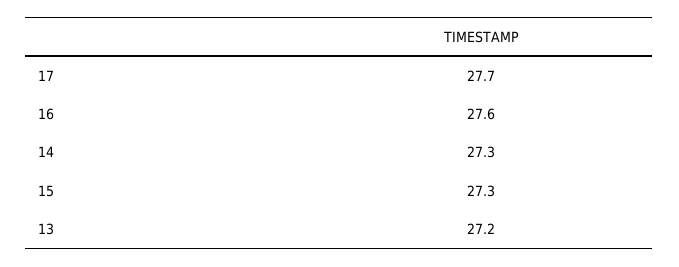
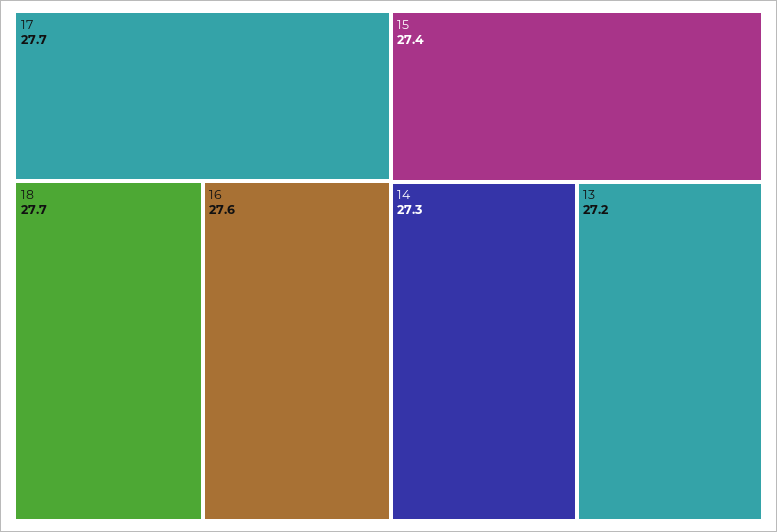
  {
    "17": 27.7,
    "16": 27.6,
    "14": 27.3,
-   "15": 27.3,
+   "15": 27.4,
-   "13": 27.2
+   "13": 27.2,
+   "18": 27.7
  }

